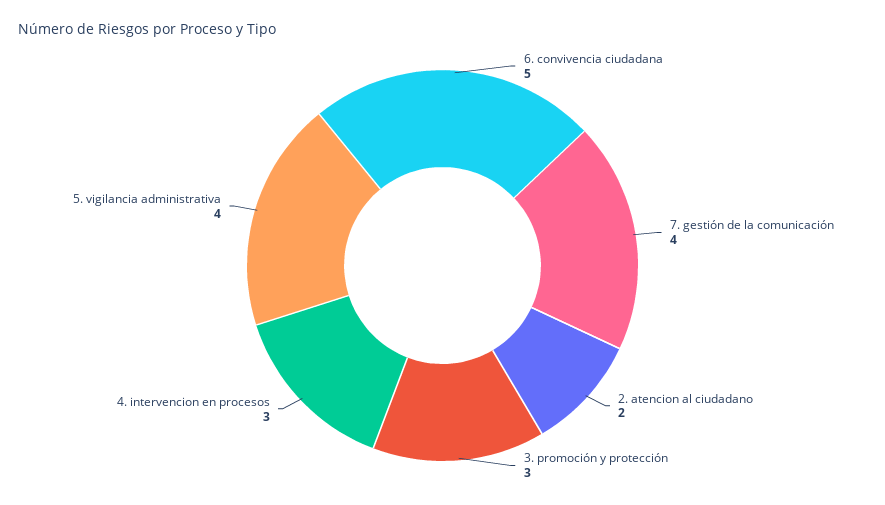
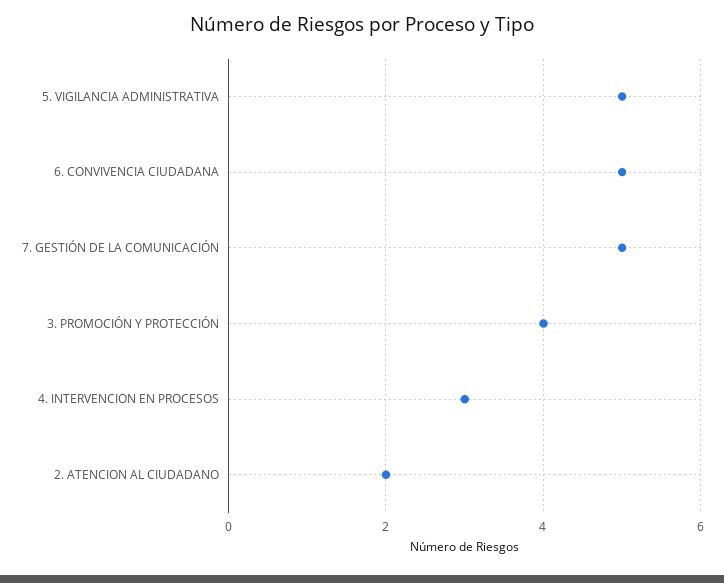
  {
    "6. convivencia ciudadana": 5,
-   "7. gestión de la comunicación": 4,
+   "7. gestión de la comunicación": 5,
    "2. atencion al ciudadano": 2,
-   "3. promoción y protección": 3,
+   "3. promoción y protección": 4,
    "4. intervencion en procesos": 3,
-   "5. vigilancia administrativa": 4
+   "5. vigilancia administrativa": 5
  }

